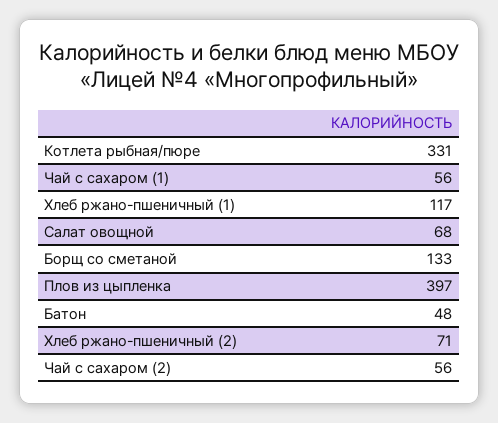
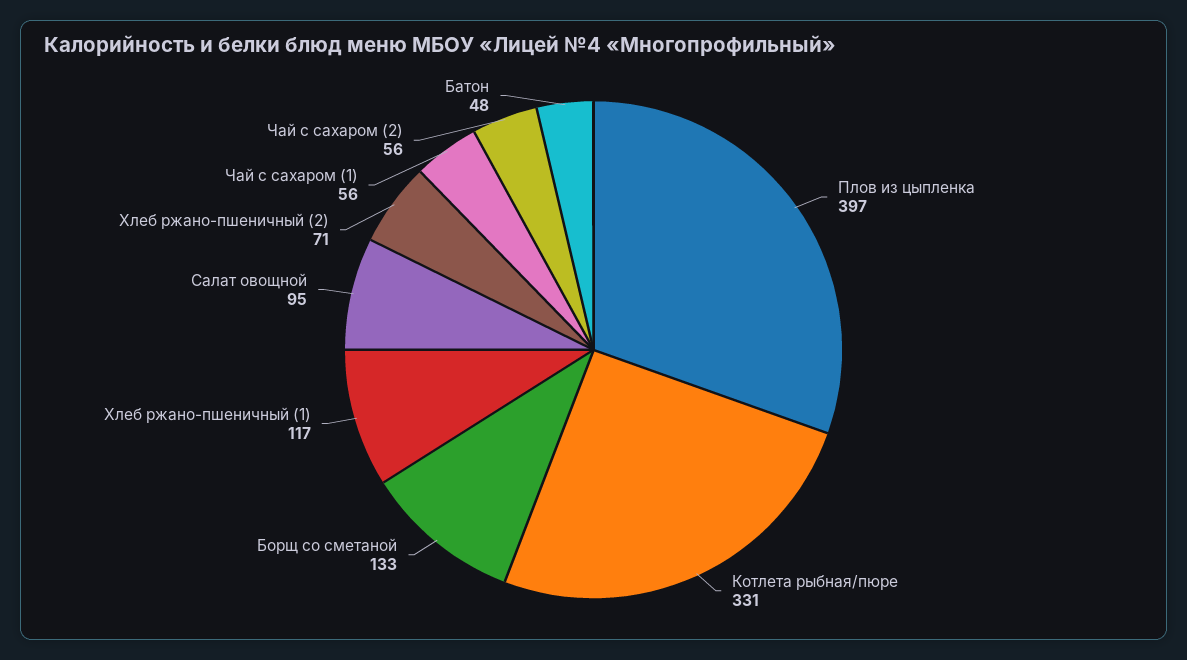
  {
    "Котлета рыбная/пюре": 331,
    "Чай с сахаром (1)": 56,
    "Хлеб ржано-пшеничный (1)": 117,
-   "Салат овощной": 68,
+   "Салат овощной": 95,
    "Борщ со сметаной": 133,
    "Плов из цыпленка": 397,
    "Батон": 48,
    "Хлеб ржано-пшеничный (2)": 71,
    "Чай с сахаром (2)": 56
  }

